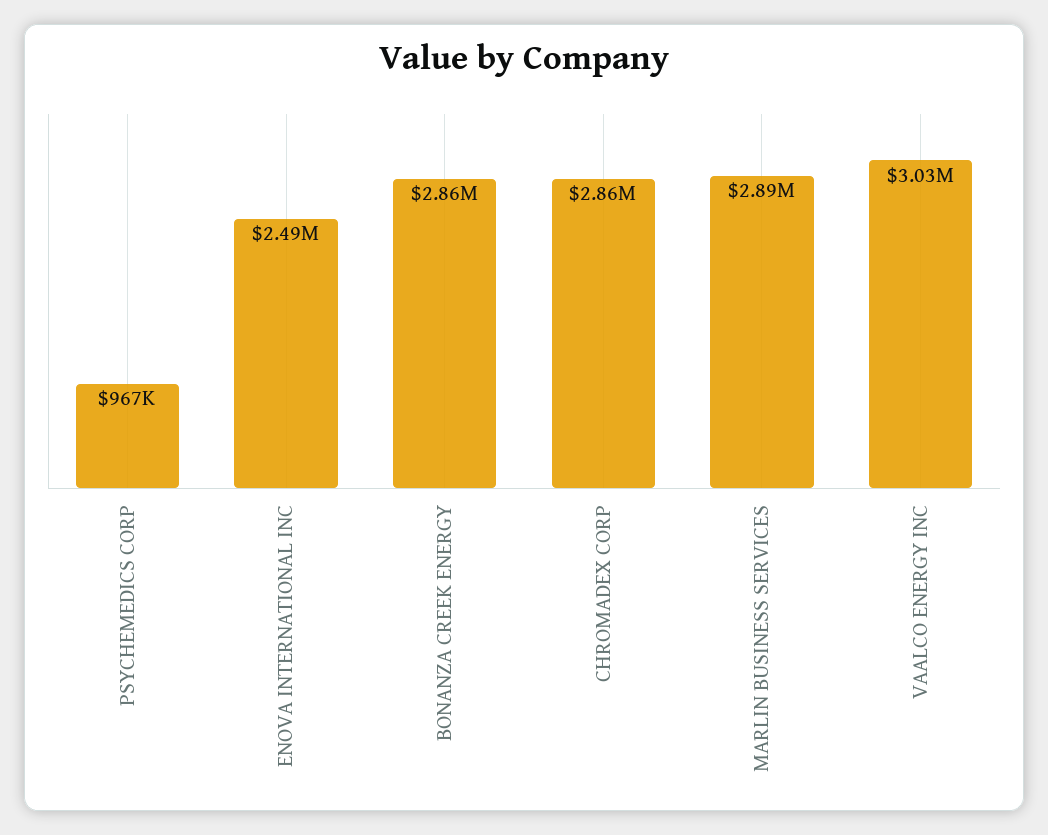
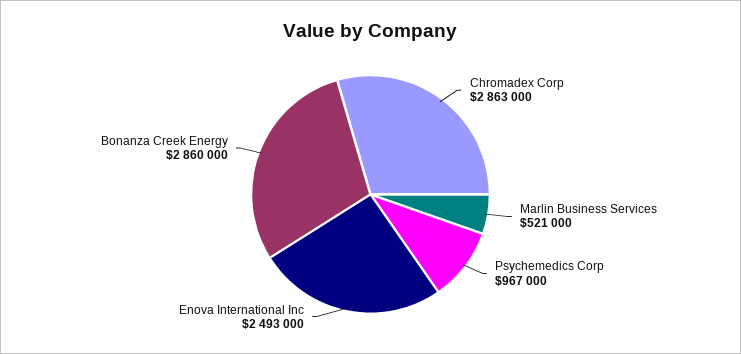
  {
    "PSYCHEMEDICS CORP": 967000,
    "ENOVA INTERNATIONAL INC": 2493000,
    "BONANZA CREEK ENERGY": 2860000,
    "CHROMADEX CORP": 2863000,
-   "MARLIN BUSINESS SERVICES": 2890000,
+   "MARLIN BUSINESS SERVICES": 521000
-   "VAALCO ENERGY INC": 3030000
  }

